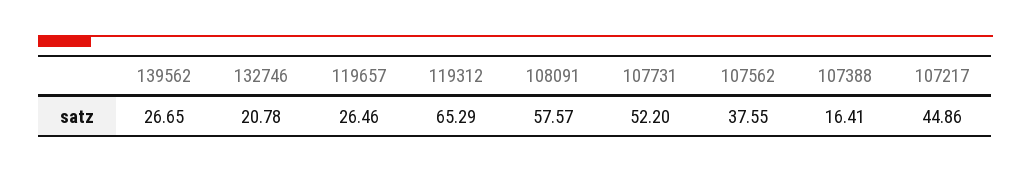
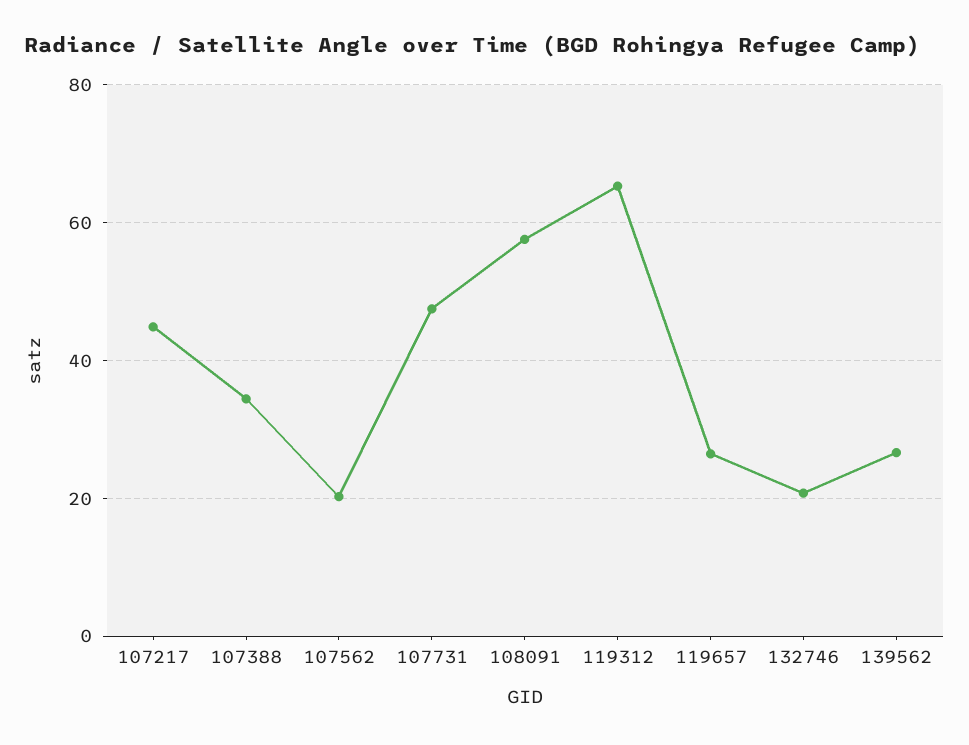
  {
    "139562": 26.65,
    "132746": 20.78,
    "119657": 26.46,
    "119312": 65.29,
    "108091": 57.57,
-   "107731": 52.2,
+   "107731": 48,
-   "107562": 37.55,
+   "107562": 20,
-   "107388": 16.41,
+   "107388": 34,
    "107217": 44.86
  }

